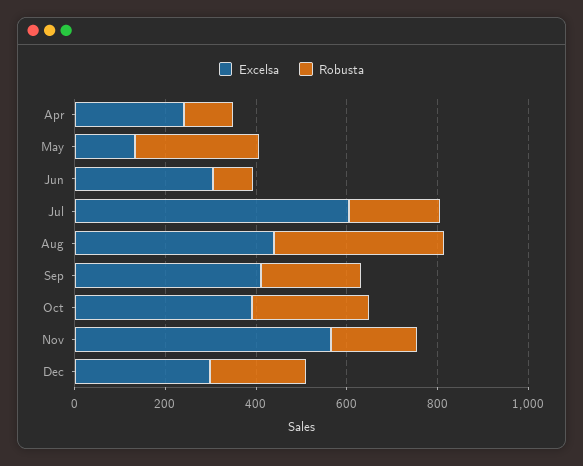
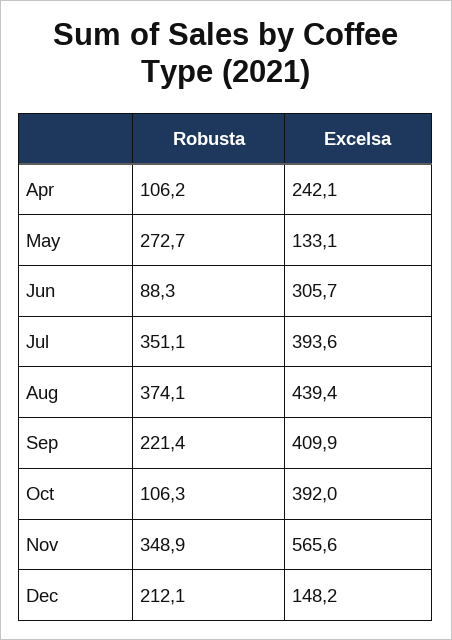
  {
    "Excelsa": {
      "Apr": 242.1,
      "May": 133.1,
      "Jun": 305.7,
-     "Jul": 600,
+     "Jul": 393.6,
      "Aug": 439.4,
      "Sep": 409.9,
      "Oct": 392,
      "Nov": 565.6,
-     "Dec": 300
+     "Dec": 148.2
    },
    "Robusta": {
      "Apr": 106.2,
      "May": 272.7,
      "Jun": 88.3,
-     "Jul": 200,
+     "Jul": 351.1,
      "Aug": 374.1,
      "Sep": 221.4,
-     "Oct": 250,
+     "Oct": 106.3,
-     "Nov": 200,
+     "Nov": 348.9,
      "Dec": 212.1
    }
  }

